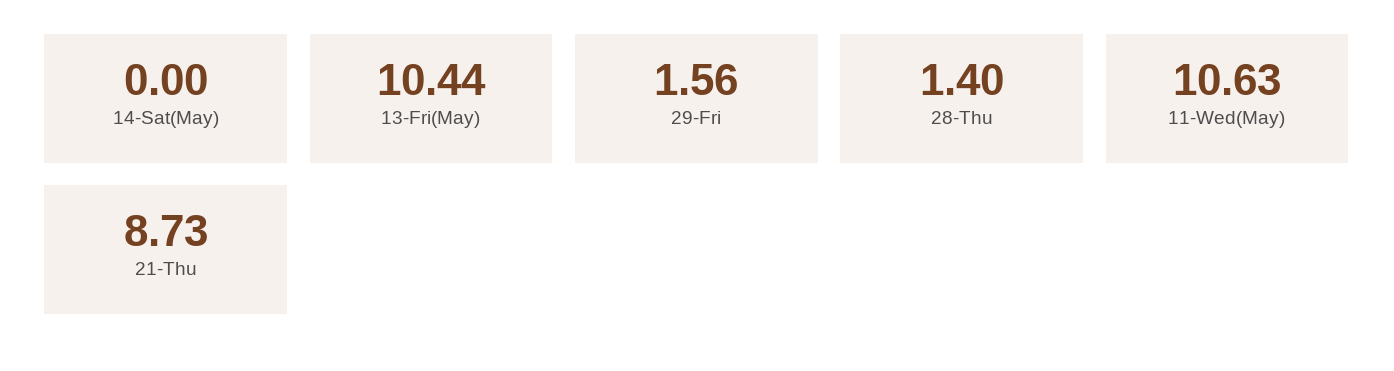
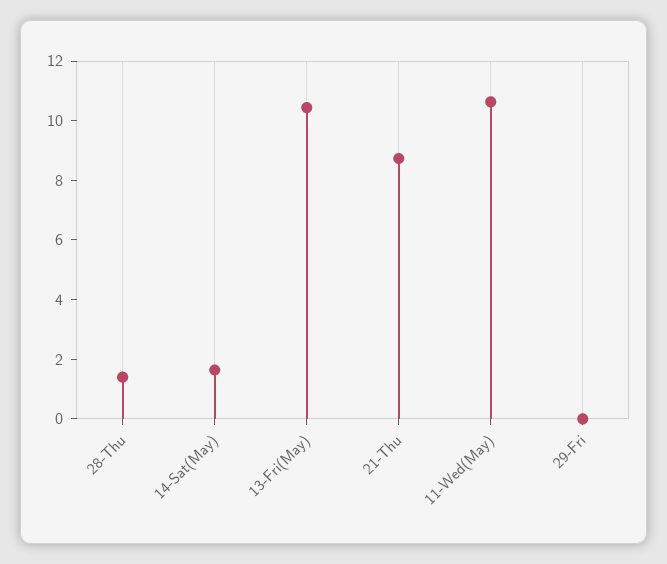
  {
-   "14-Sat(May)": 0,
+   "14-Sat(May)": 1.5,
    "13-Fri(May)": 10.44,
-   "29-Fri": 1.56,
+   "29-Fri": 0,
    "28-Thu": 1.4,
    "11-Wed(May)": 10.63,
    "21-Thu": 8.73
  }

